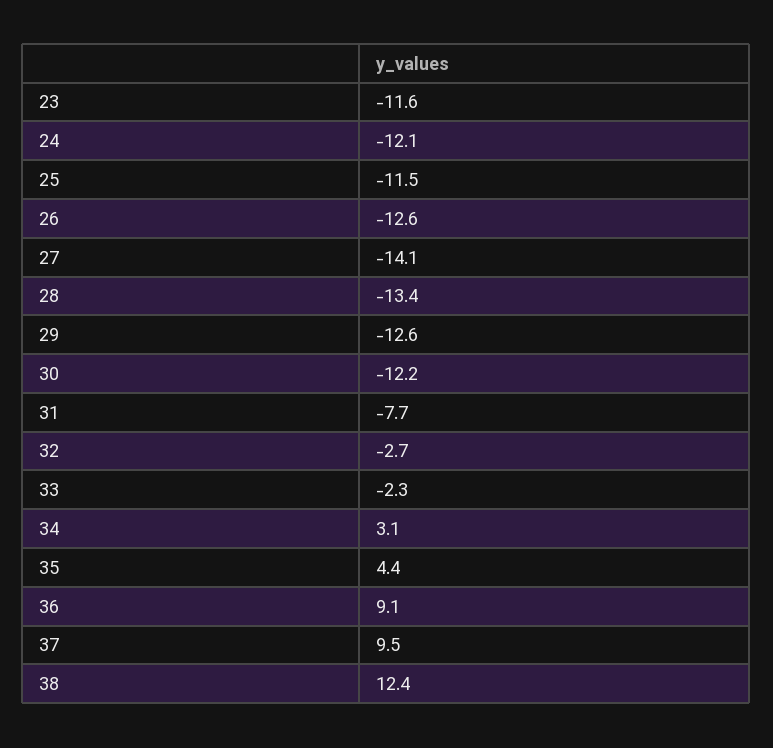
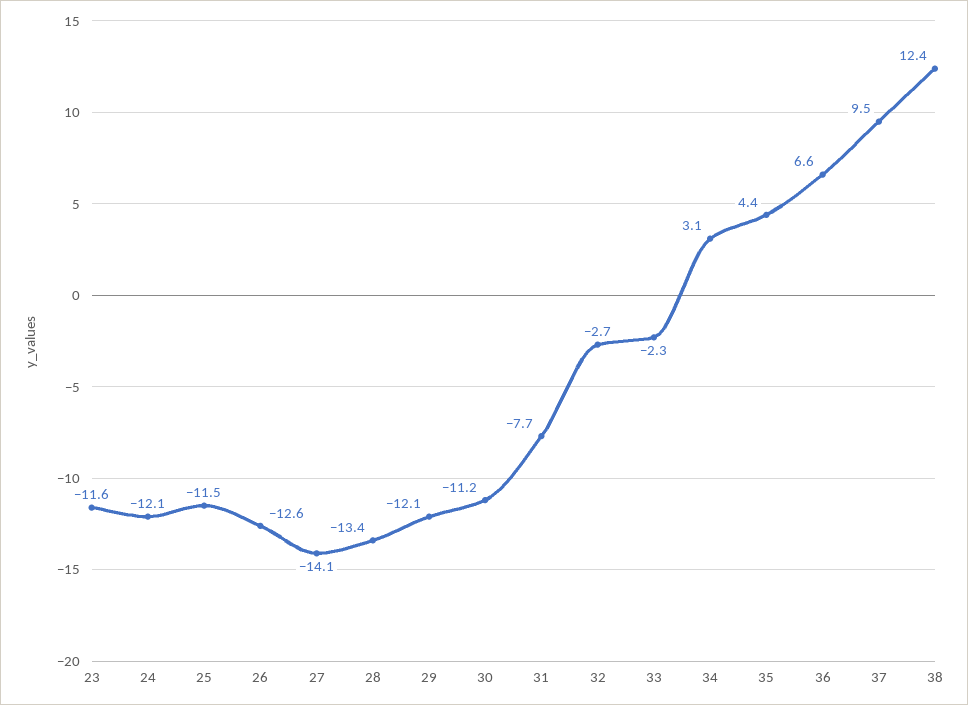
  {
    "23": -11.6,
    "24": -12.1,
    "25": -11.5,
    "26": -12.6,
    "27": -14.1,
    "28": -13.4,
-   "29": -12.6,
+   "29": -12.1,
-   "30": -12.2,
+   "30": -11.2,
    "31": -7.7,
    "32": -2.7,
    "33": -2.3,
    "34": 3.1,
    "35": 4.4,
-   "36": 9.1,
+   "36": 6.6,
    "37": 9.5,
    "38": 12.4
  }

